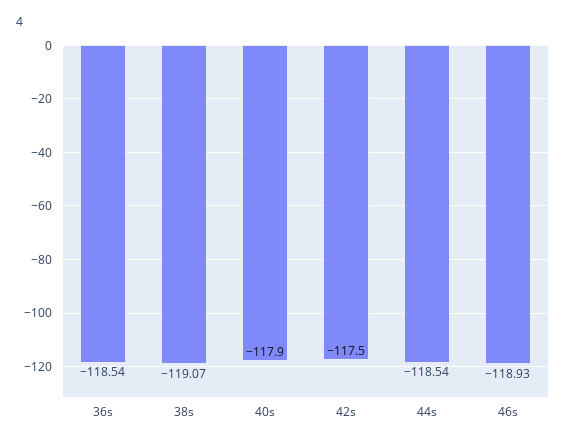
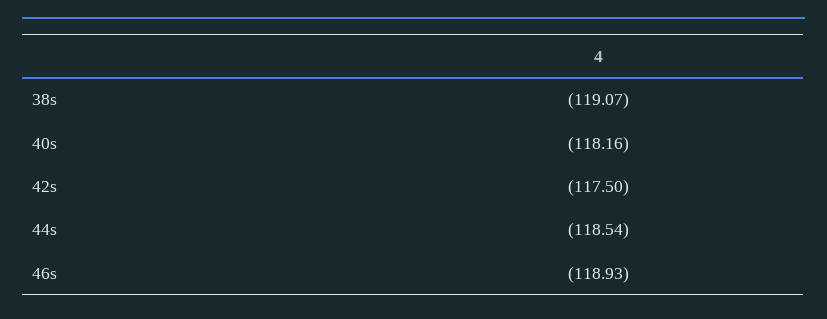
  {
-   "36s": -118.54,
    "38s": -119.07,
-   "40s": -117.9,
+   "40s": -118.16,
    "42s": -117.5,
    "44s": -118.54,
    "46s": -118.93
  }

